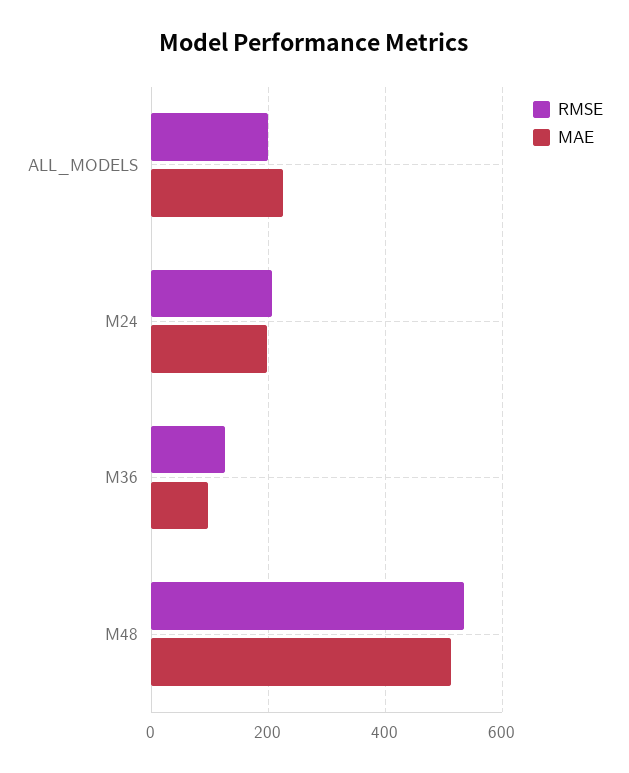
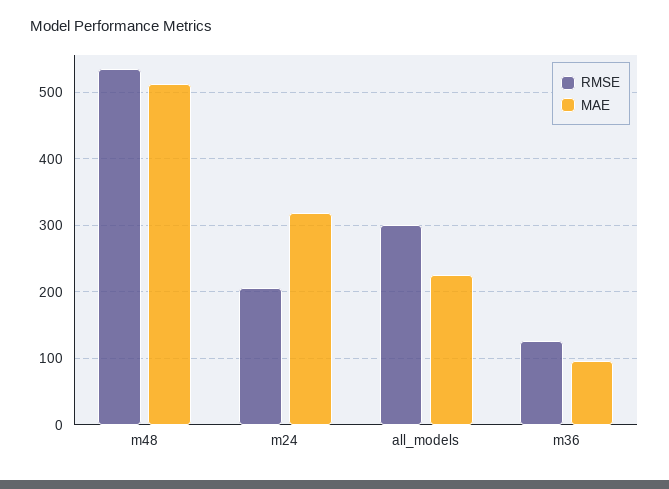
  {
    "RMSE": {
-     "ALL_MODELS": 200,
+     "ALL_MODELS": 300,
      "M24": 210,
      "M36": 130,
      "M48": 540
    },
    "MAE": {
      "ALL_MODELS": 230,
-     "M24": 200,
+     "M24": 320,
      "M36": 100,
      "M48": 510
    }
  }

